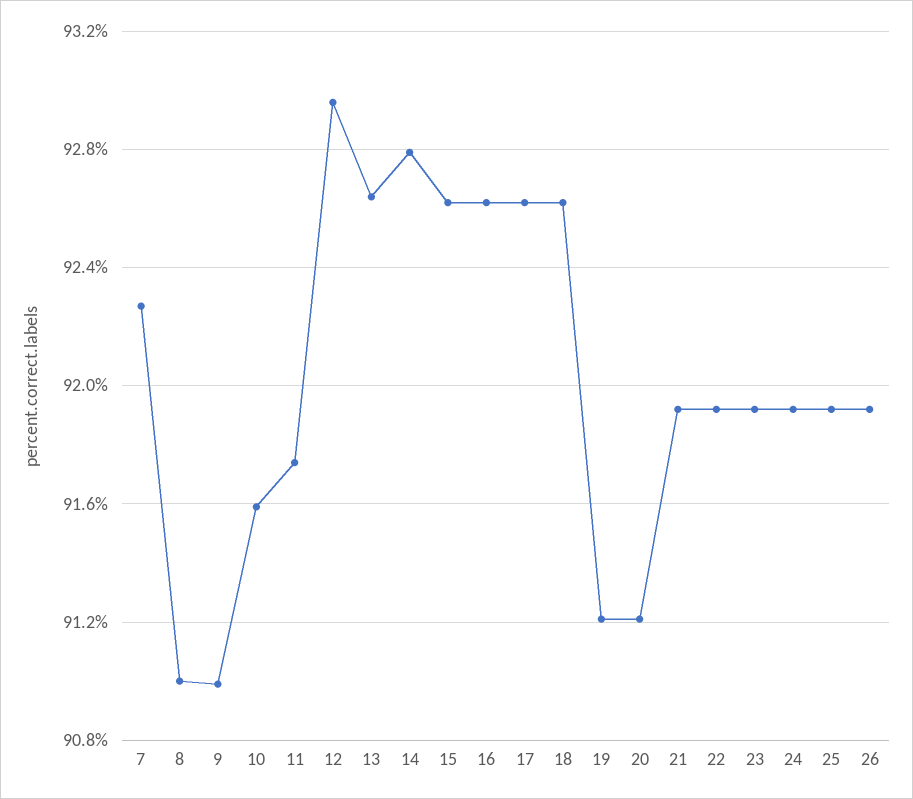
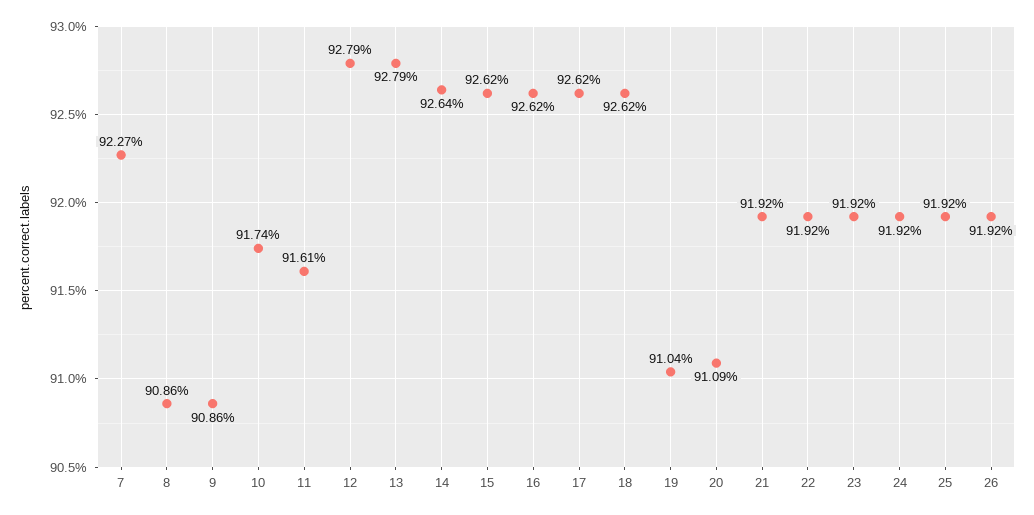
  {
    "7": 92.27,
-   "8": 91,
+   "8": 90.86,
-   "9": 91,
+   "9": 90.86,
-   "10": 91.6,
+   "10": 91.74,
-   "11": 91.75,
+   "11": 91.61,
-   "12": 92.95,
+   "12": 92.79,
-   "13": 92.65,
+   "13": 92.79,
-   "14": 92.8,
+   "14": 92.64,
    "15": 92.62,
    "16": 92.62,
    "17": 92.62,
    "18": 92.62,
-   "19": 91.2,
+   "19": 91.04,
-   "20": 91.2,
+   "20": 91.09,
    "21": 91.92,
    "22": 91.92,
    "23": 91.92,
    "24": 91.92,
    "25": 91.92,
    "26": 91.92
  }

